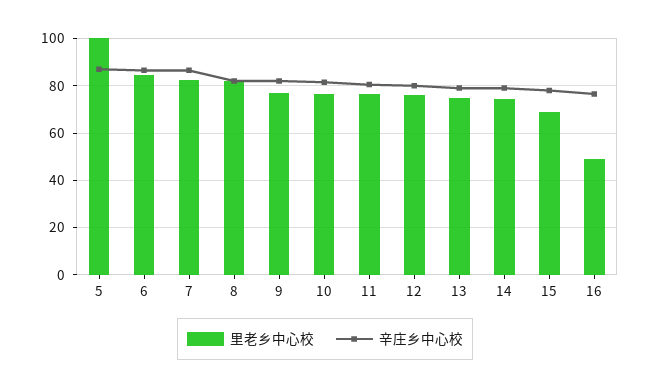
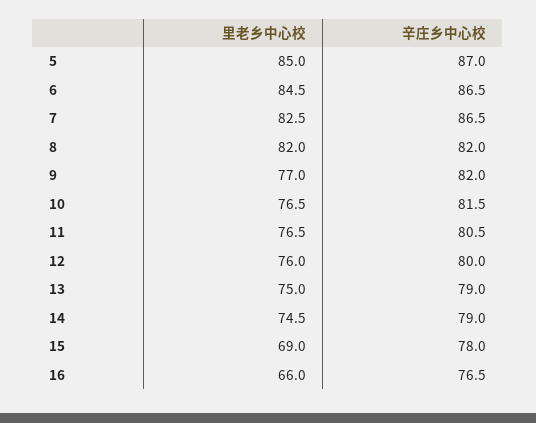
  {
    "里老乡中心校": {
-     "5": 100,
+     "5": 85,
      "6": 84.5,
      "7": 82.5,
      "8": 82,
      "9": 77,
      "10": 76.5,
      "11": 76.5,
      "12": 76,
      "13": 75,
      "14": 74.5,
      "15": 69,
-     "16": 50
+     "16": 66
    },
    "辛庄乡中心校": {
      "5": 87,
      "6": 86.5,
      "7": 86.5,
      "8": 82,
      "9": 82,
      "10": 81.5,
      "11": 80.5,
      "12": 80,
      "13": 79,
      "14": 79,
      "15": 78,
      "16": 76.5
    }
  }

